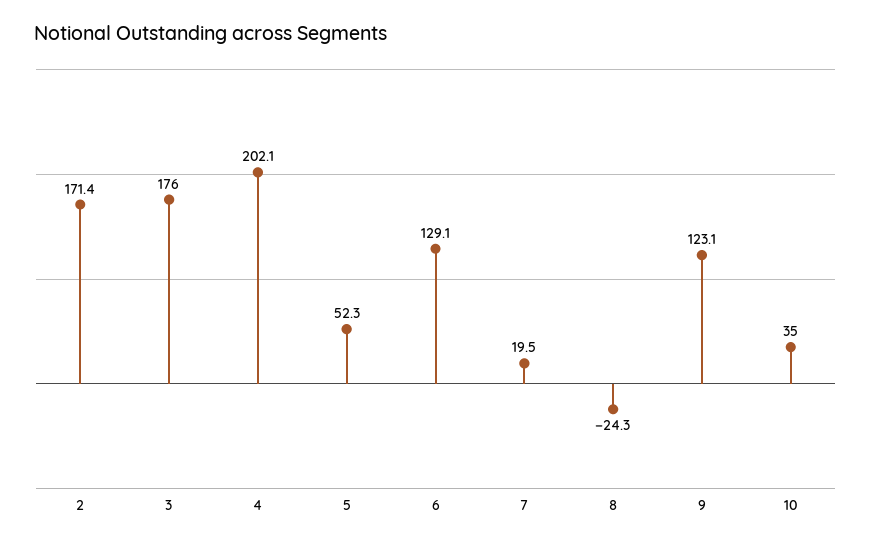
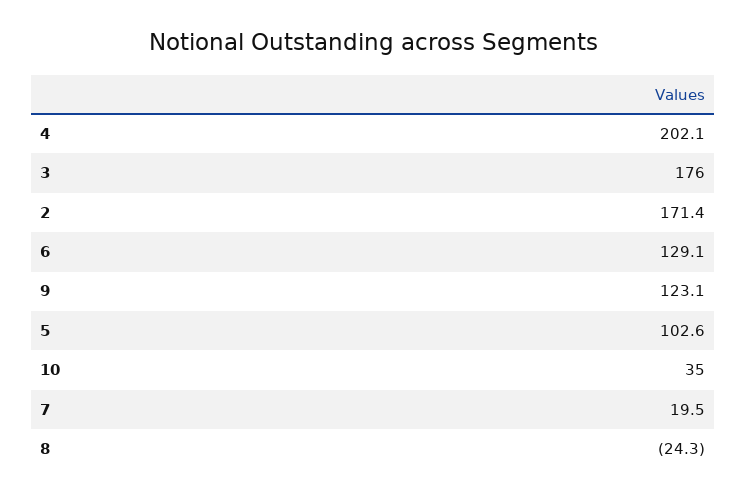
  {
    "2": 171.4,
    "3": 176,
    "4": 202.1,
-   "5": 52.3,
+   "5": 102.6,
    "6": 129.1,
    "7": 19.5,
    "8": -24.3,
    "9": 123.1,
    "10": 35
  }

